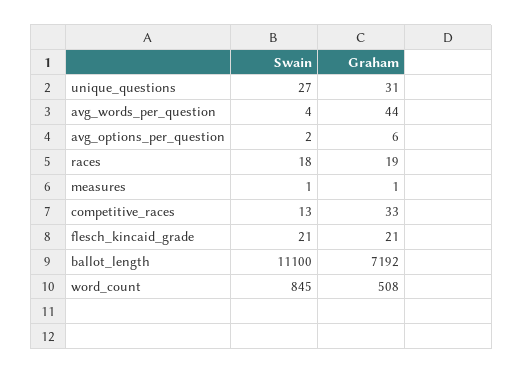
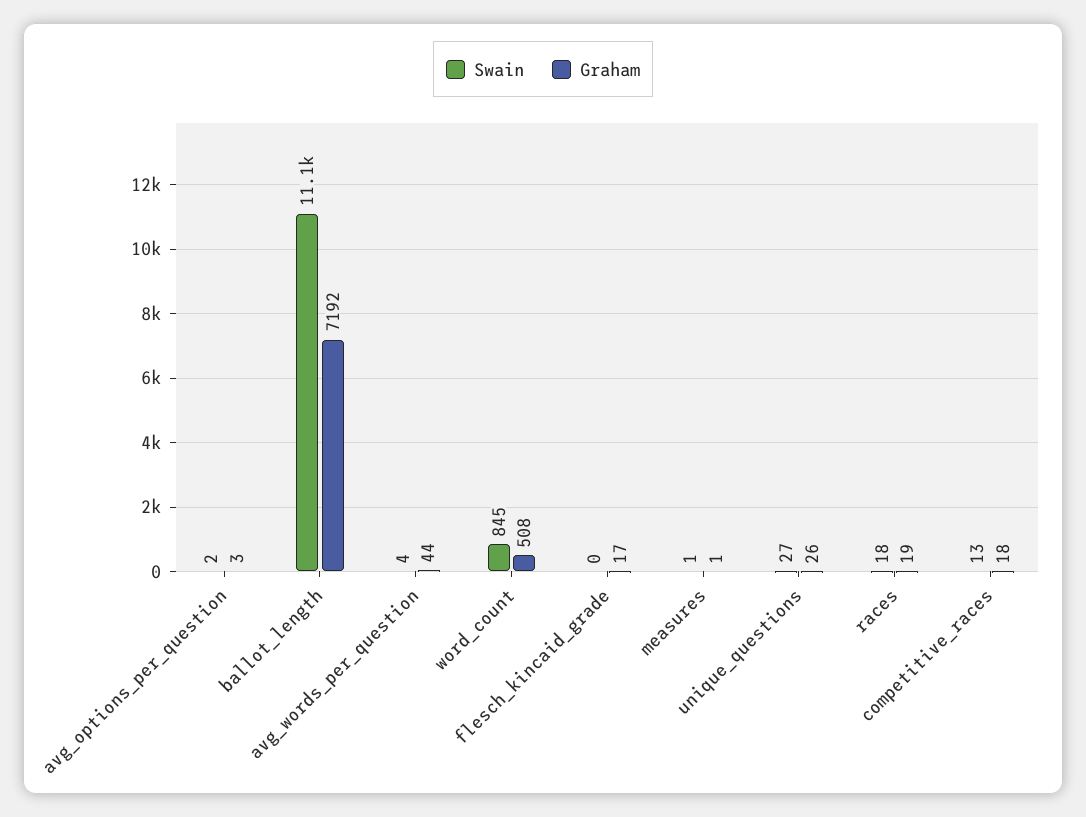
  {
    "Swain": {
      "unique_questions": 27,
      "avg_words_per_question": 4,
      "avg_options_per_question": 2,
      "races": 18,
      "measures": 1,
      "competitive_races": 13,
-     "flesch_kincaid_grade": 21,
+     "flesch_kincaid_grade": 0,
      "ballot_length": 11100,
      "word_count": 845
    },
    "Graham": {
-     "unique_questions": 31,
+     "unique_questions": 26,
      "avg_words_per_question": 44,
-     "avg_options_per_question": 6,
+     "avg_options_per_question": 3,
      "races": 19,
      "measures": 1,
-     "competitive_races": 33,
+     "competitive_races": 18,
-     "flesch_kincaid_grade": 21,
+     "flesch_kincaid_grade": 17,
      "ballot_length": 7192,
      "word_count": 508
    }
  }

